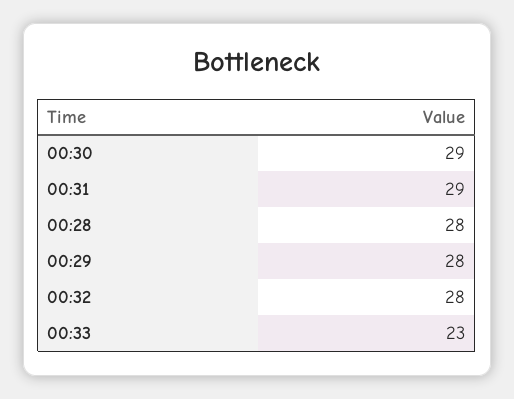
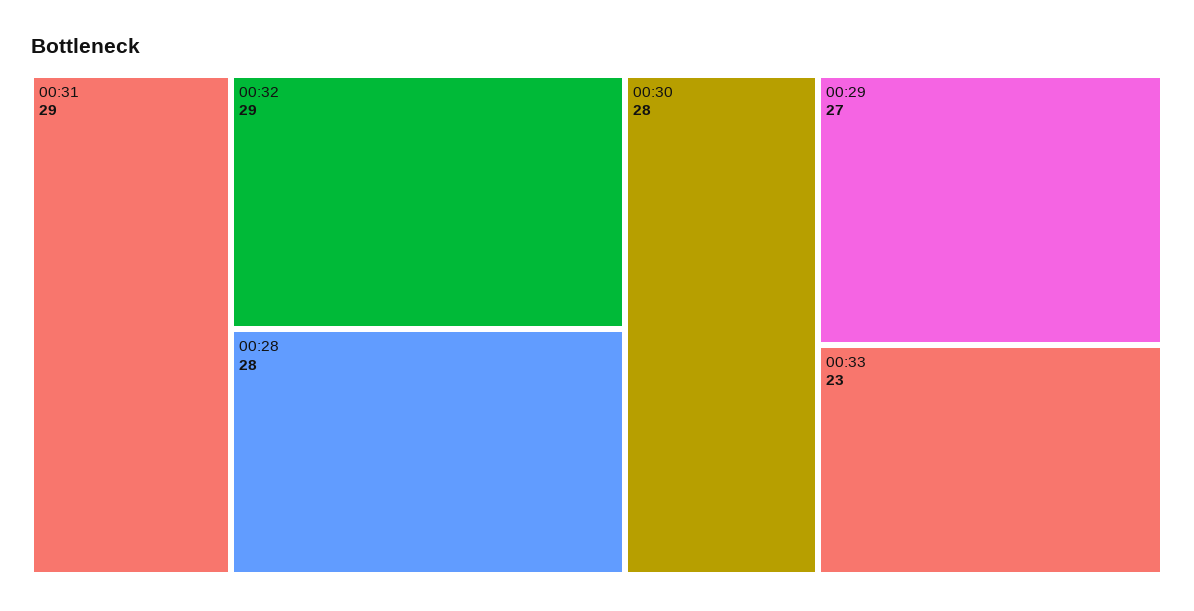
  {
-   "00:30": 29,
+   "00:30": 28,
    "00:31": 29,
    "00:28": 28,
-   "00:29": 28,
+   "00:29": 27,
-   "00:32": 28,
+   "00:32": 29,
    "00:33": 23
  }

